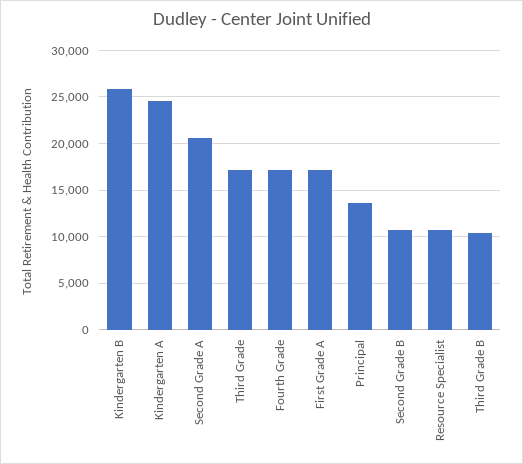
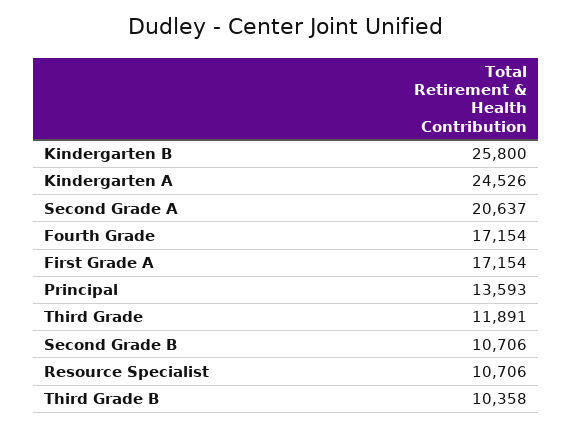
  {
    "Kindergarten B": 25800,
    "Kindergarten A": 24526,
    "Second Grade A": 20637,
-   "Third Grade": 17000,
+   "Third Grade": 11891,
    "Fourth Grade": 17154,
    "First Grade A": 17154,
    "Principal": 13593,
    "Second Grade B": 10706,
    "Resource Specialist": 10706,
    "Third Grade B": 10358
  }

